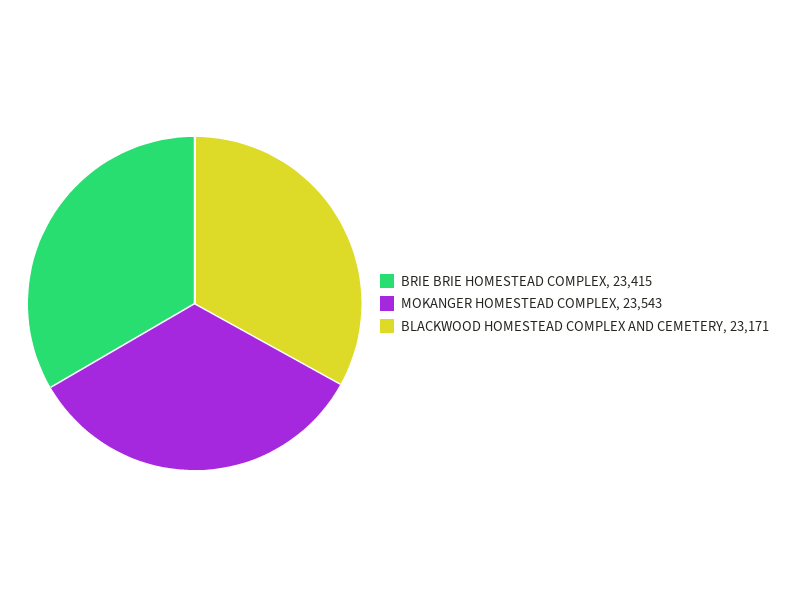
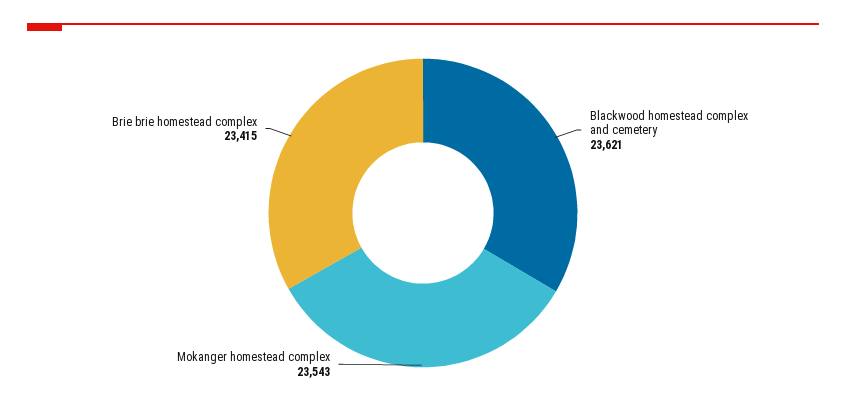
  {
    "BRIE BRIE HOMESTEAD COMPLEX": 23415,
    "MOKANGER HOMESTEAD COMPLEX": 23543,
-   "BLACKWOOD HOMESTEAD COMPLEX AND CEMETERY": 23171
+   "BLACKWOOD HOMESTEAD COMPLEX AND CEMETERY": 23621
  }

